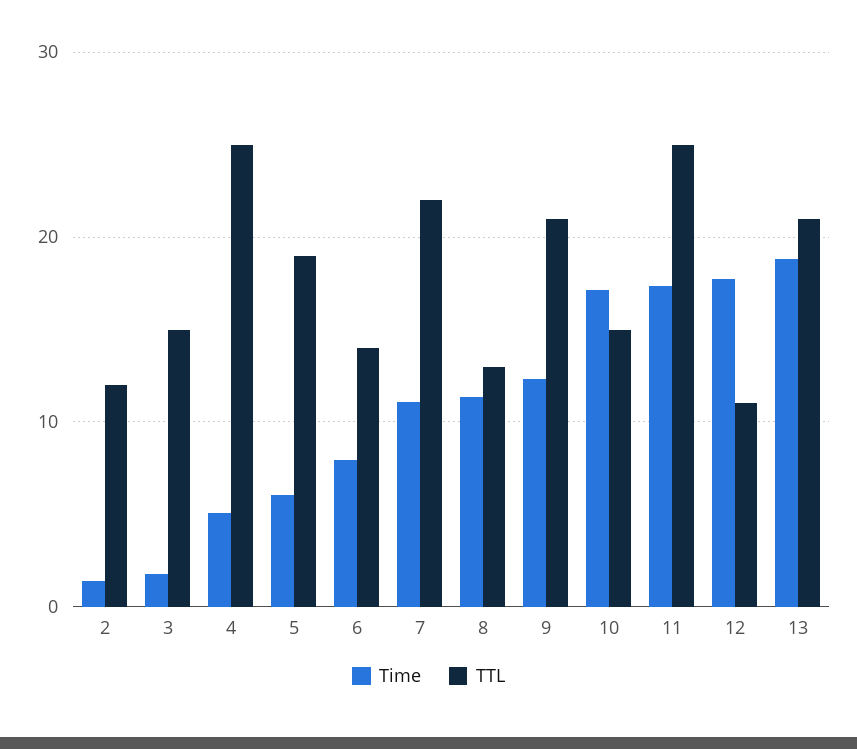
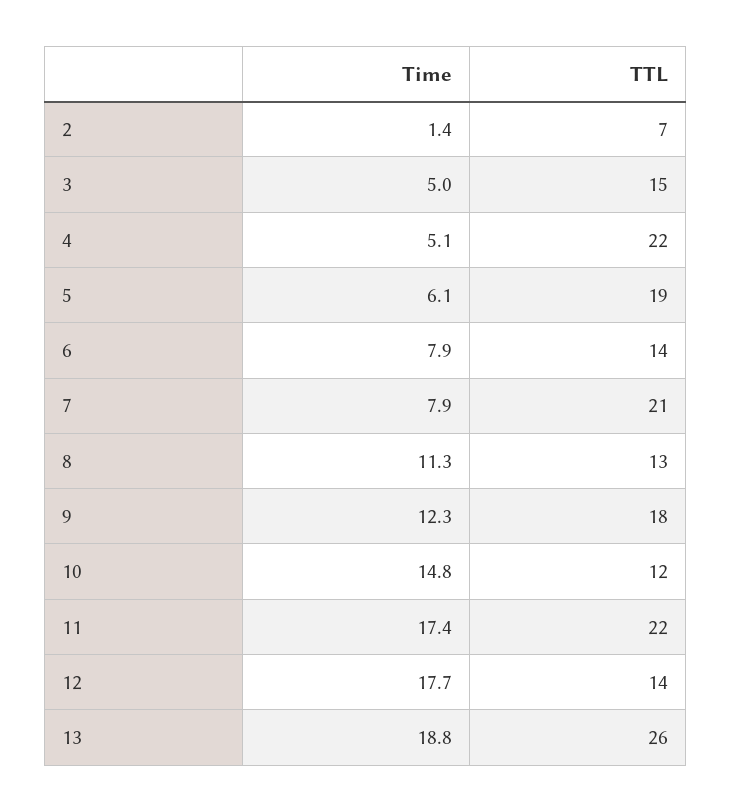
  {
    "Time": {
      "2": 1.4,
-     "3": 2,
+     "3": 5,
      "4": 5.1,
      "5": 6.1,
      "6": 7.9,
-     "7": 11,
+     "7": 7.9,
      "8": 11.3,
      "9": 12.3,
-     "10": 17,
+     "10": 14.8,
      "11": 17.4,
      "12": 17.7,
      "13": 18.8
    },
    "TTL": {
-     "2": 12,
+     "2": 7,
      "3": 15,
-     "4": 25,
+     "4": 22,
      "5": 19,
      "6": 14,
-     "7": 22,
+     "7": 21,
      "8": 13,
-     "9": 21,
+     "9": 18,
-     "10": 15,
+     "10": 12,
-     "11": 25,
+     "11": 22,
-     "12": 11,
+     "12": 14,
-     "13": 21
+     "13": 26
    }
  }

